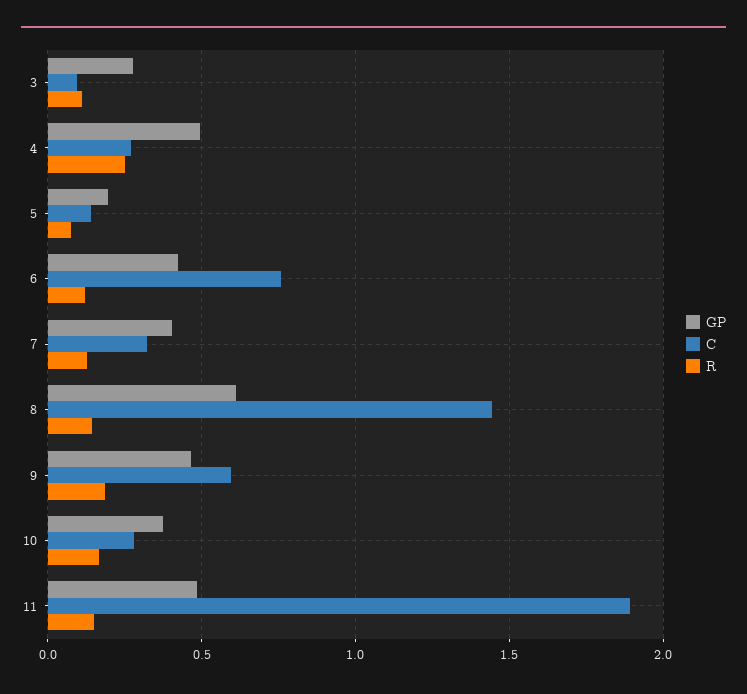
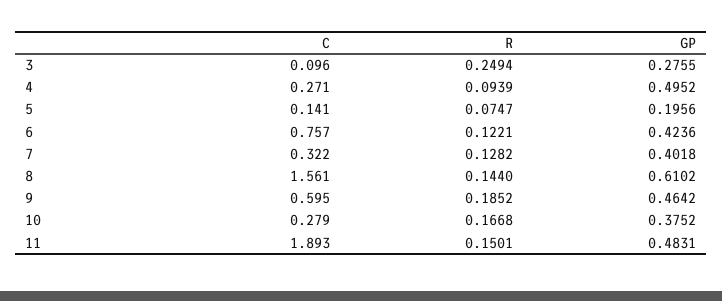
  {
    "GP": {
      "3": 0.2755,
      "4": 0.4952,
      "5": 0.1956,
      "6": 0.4236,
      "7": 0.4018,
      "8": 0.6102,
      "9": 0.4642,
      "10": 0.3752,
      "11": 0.4831
    },
    "C": {
      "3": 0.096,
      "4": 0.271,
      "5": 0.141,
      "6": 0.757,
      "7": 0.322,
-     "8": 1.45,
+     "8": 1.561,
      "9": 0.595,
      "10": 0.279,
      "11": 1.893
    },
    "R": {
-     "3": 0.1,
+     "3": 0.2494,
-     "4": 0.25,
+     "4": 0.0939,
      "5": 0.0747,
      "6": 0.1221,
      "7": 0.1282,
      "8": 0.144,
      "9": 0.1852,
      "10": 0.1668,
      "11": 0.1501
    }
  }

